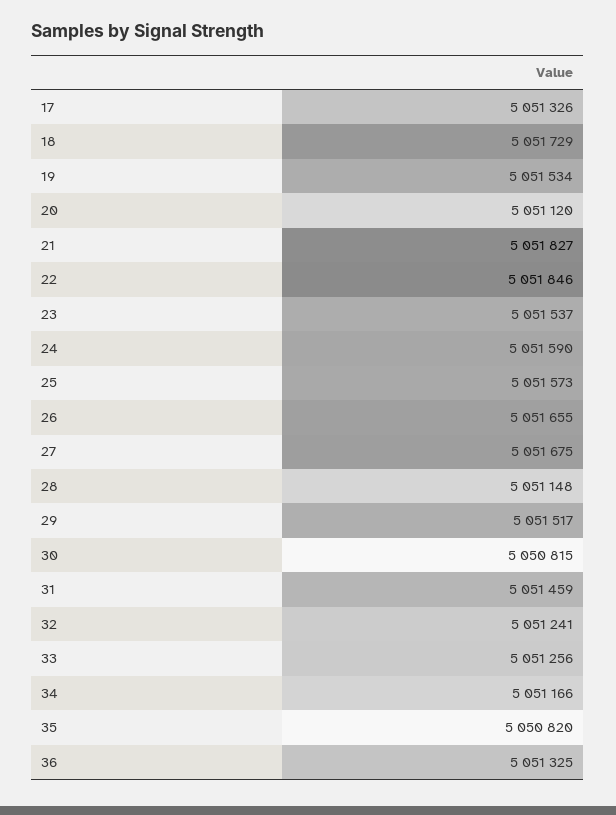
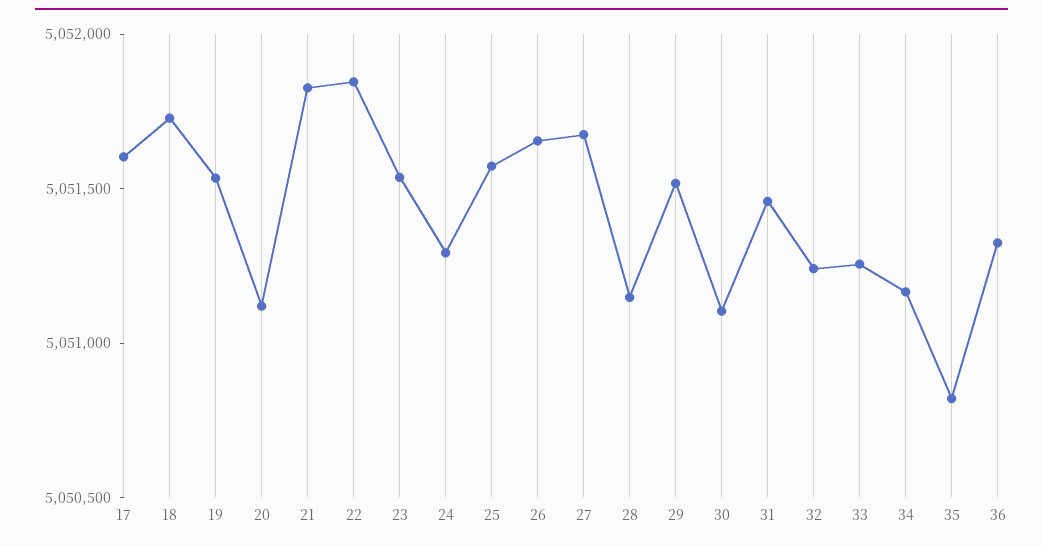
  {
-   "17": 5051326,
+   "17": 5051600,
    "18": 5051729,
    "19": 5051534,
    "20": 5051120,
    "21": 5051827,
    "22": 5051846,
    "23": 5051537,
-   "24": 5051590,
+   "24": 5051300,
    "25": 5051573,
    "26": 5051655,
    "27": 5051675,
    "28": 5051148,
    "29": 5051517,
-   "30": 5050815,
+   "30": 5051100,
    "31": 5051459,
    "32": 5051241,
    "33": 5051256,
    "34": 5051166,
    "35": 5050820,
    "36": 5051325
  }

